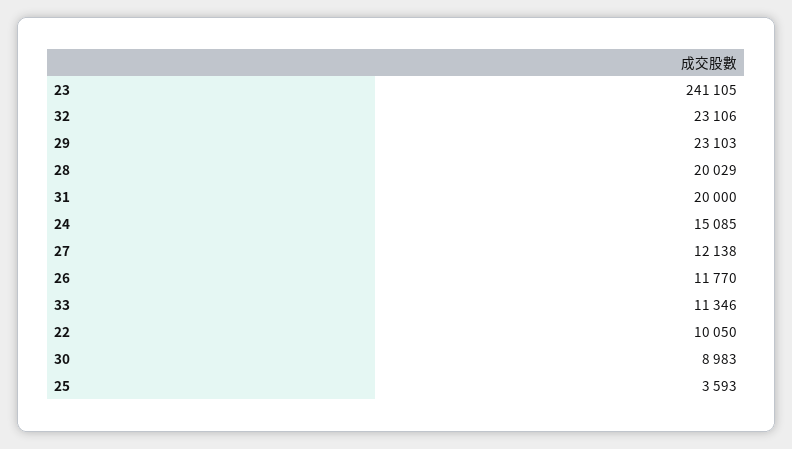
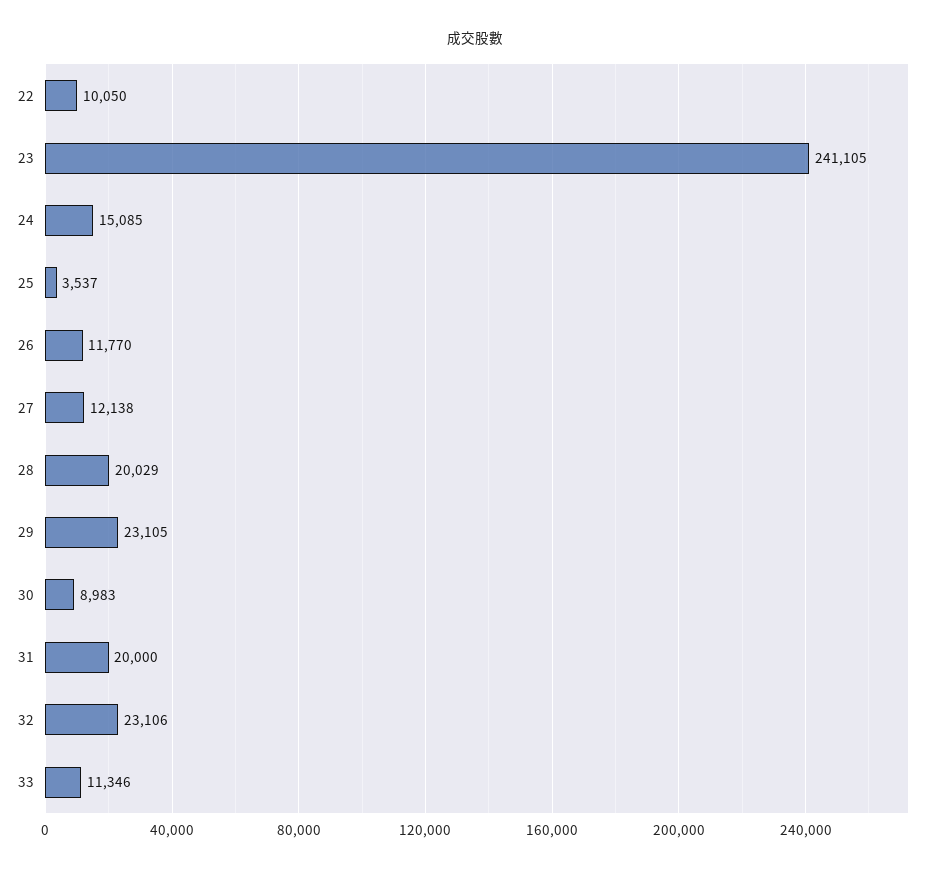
  {
    "23": 241105,
    "32": 23106,
-   "29": 23103,
+   "29": 23105,
    "28": 20029,
    "31": 20000,
    "24": 15085,
    "27": 12138,
    "26": 11770,
    "33": 11346,
    "22": 10050,
    "30": 8983,
-   "25": 3593
+   "25": 3537
  }

